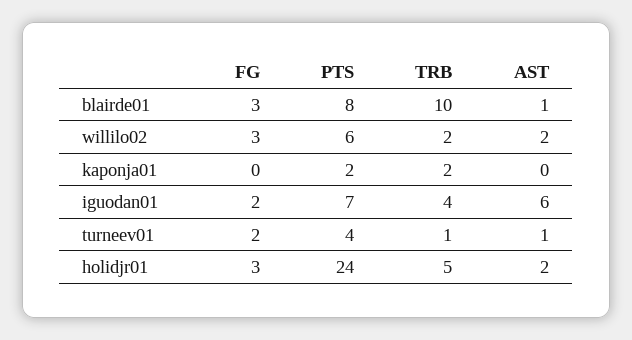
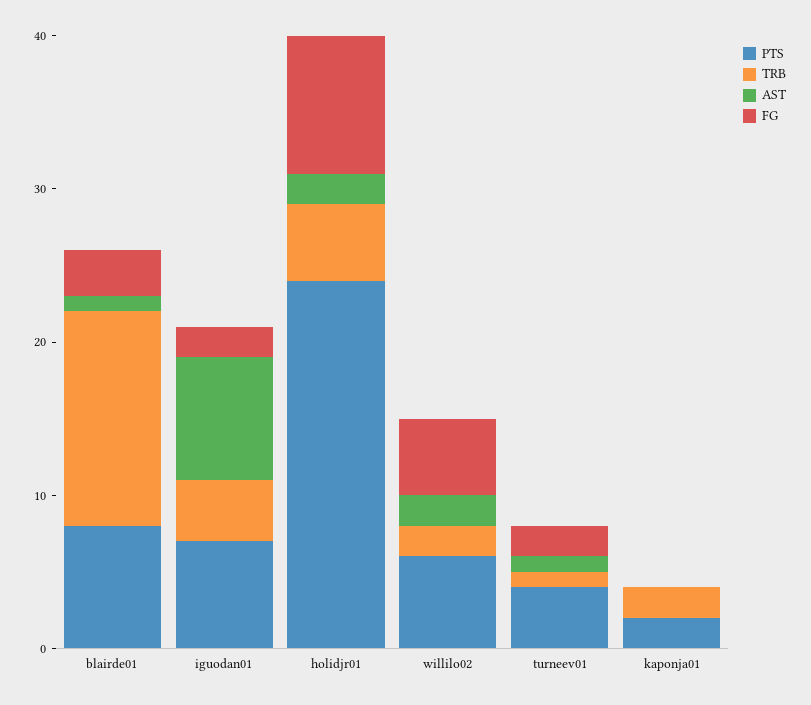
  {
    "FG": {
      "blairde01": 3,
-     "willilo02": 3,
+     "willilo02": 5,
      "kaponja01": 0,
      "iguodan01": 2,
      "turneev01": 2,
-     "holidjr01": 3
+     "holidjr01": 9
    },
    "PTS": {
      "blairde01": 8,
      "willilo02": 6,
      "kaponja01": 2,
      "iguodan01": 7,
      "turneev01": 4,
      "holidjr01": 24
    },
    "TRB": {
-     "blairde01": 10,
+     "blairde01": 14,
      "willilo02": 2,
      "kaponja01": 2,
      "iguodan01": 4,
      "turneev01": 1,
      "holidjr01": 5
    },
    "AST": {
      "blairde01": 1,
      "willilo02": 2,
      "kaponja01": 0,
-     "iguodan01": 6,
+     "iguodan01": 8,
      "turneev01": 1,
      "holidjr01": 2
    }
  }

